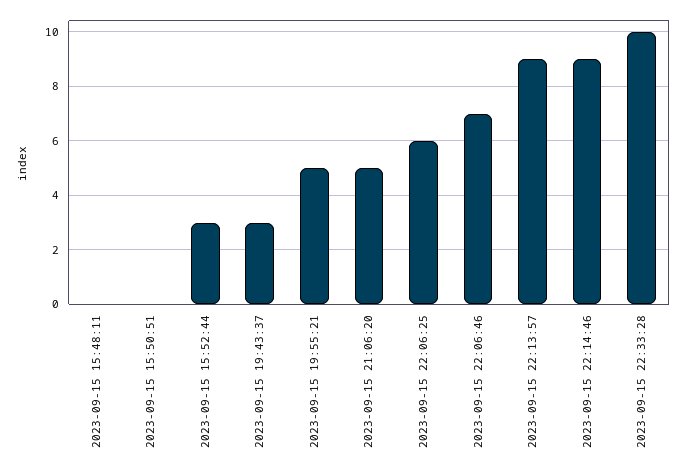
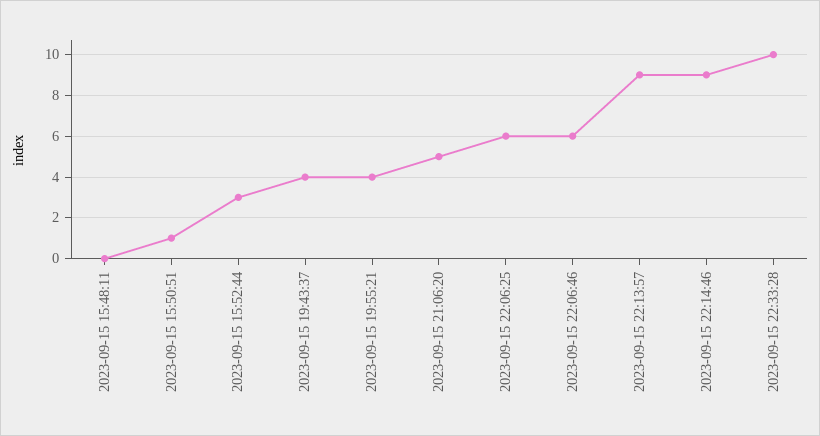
  {
    "2023-09-15 15:48:11": 0,
-   "2023-09-15 15:50:51": 0,
+   "2023-09-15 15:50:51": 1,
    "2023-09-15 15:52:44": 3,
-   "2023-09-15 19:43:37": 3,
+   "2023-09-15 19:43:37": 4,
-   "2023-09-15 19:55:21": 5,
+   "2023-09-15 19:55:21": 4,
    "2023-09-15 21:06:20": 5,
    "2023-09-15 22:06:25": 6,
-   "2023-09-15 22:06:46": 7,
+   "2023-09-15 22:06:46": 6,
    "2023-09-15 22:13:57": 9,
    "2023-09-15 22:14:46": 9,
    "2023-09-15 22:33:28": 10
  }

